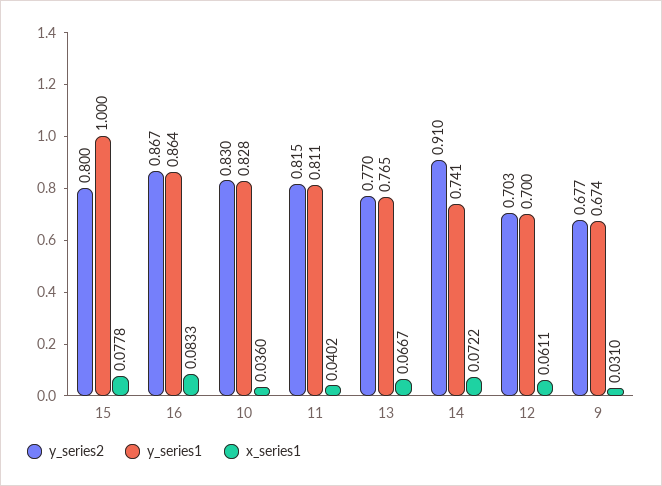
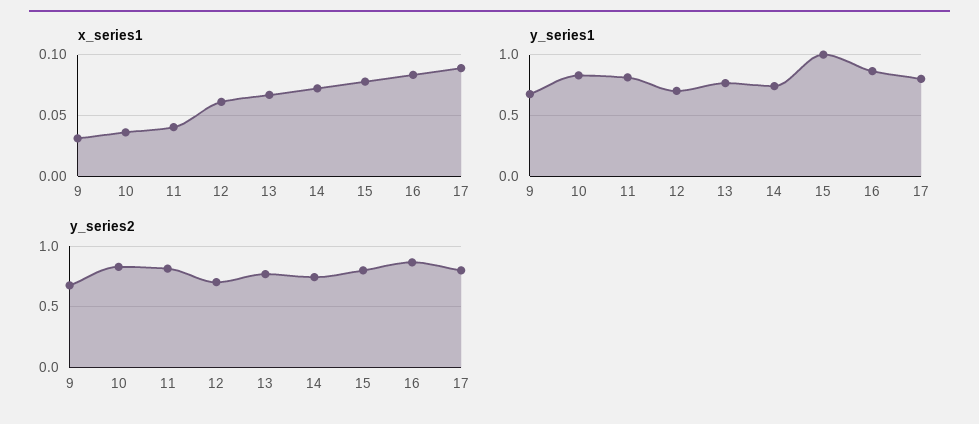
  {
    "y_series2": {
      "15": 0.8,
      "16": 0.867,
      "10": 0.83,
      "11": 0.815,
      "13": 0.77,
-     "14": 0.91,
+     "14": 0.75,
      "12": 0.703,
-     "9": 0.677
+     "9": 0.677,
+     "17": 0.8
    },
    "y_series1": {
      "15": 1,
      "16": 0.864,
      "10": 0.828,
      "11": 0.811,
      "13": 0.765,
      "14": 0.741,
      "12": 0.7,
-     "9": 0.674
+     "9": 0.674,
+     "17": 0.8
    },
    "x_series1": {
      "15": 0.0778,
      "16": 0.0833,
      "10": 0.036,
      "11": 0.0402,
      "13": 0.0667,
      "14": 0.0722,
      "12": 0.0611,
-     "9": 0.031
+     "9": 0.031,
+     "17": 0.09
    }
  }

